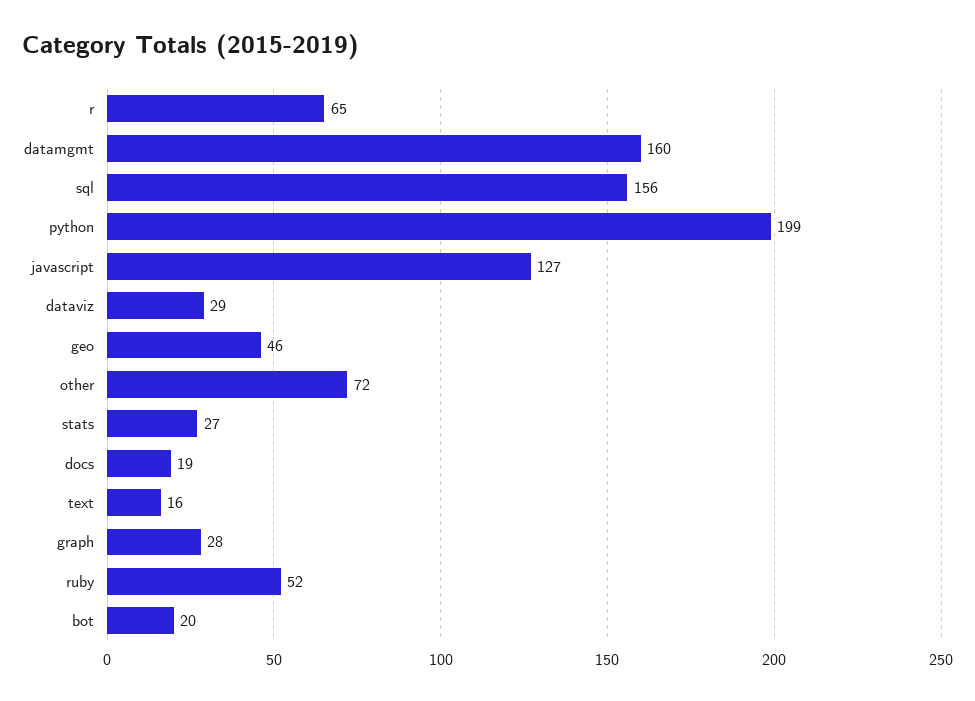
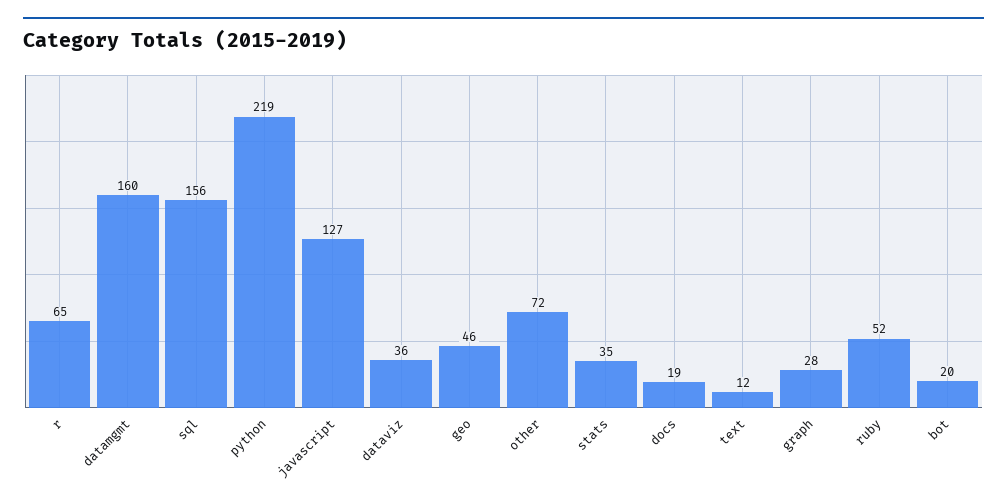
  {
    "r": 65,
    "datamgmt": 160,
    "sql": 156,
-   "python": 199,
+   "python": 219,
    "javascript": 127,
-   "dataviz": 29,
+   "dataviz": 36,
    "geo": 46,
    "other": 72,
-   "stats": 27,
+   "stats": 35,
    "docs": 19,
-   "text": 16,
+   "text": 12,
    "graph": 28,
    "ruby": 52,
    "bot": 20
  }

